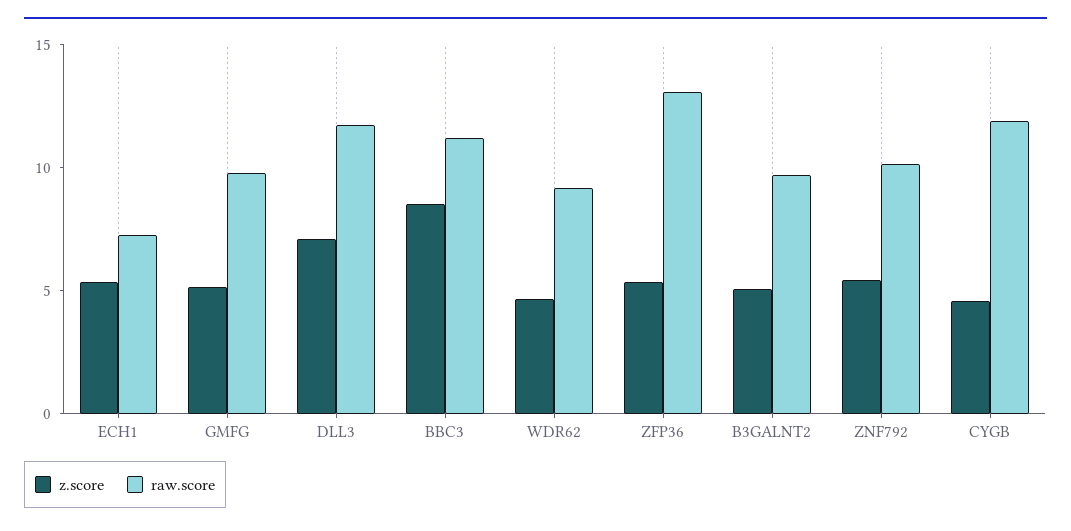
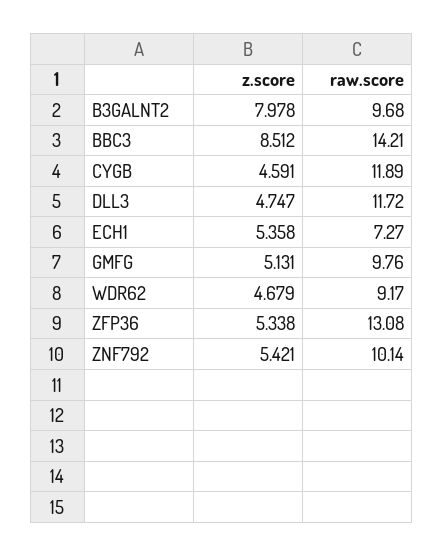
  {
    "z.score": {
      "ECH1": 5.358,
      "GMFG": 5.131,
-     "DLL3": 7,
+     "DLL3": 4.747,
      "BBC3": 8.512,
      "WDR62": 4.679,
      "ZFP36": 5.338,
-     "B3GALNT2": 5,
+     "B3GALNT2": 7.978,
      "ZNF792": 5.421,
      "CYGB": 4.591
    },
    "raw.score": {
      "ECH1": 7.27,
      "GMFG": 9.76,
      "DLL3": 11.72,
-     "BBC3": 11,
+     "BBC3": 14.21,
      "WDR62": 9.17,
      "ZFP36": 13.08,
      "B3GALNT2": 9.68,
      "ZNF792": 10.14,
      "CYGB": 11.89
    }
  }

